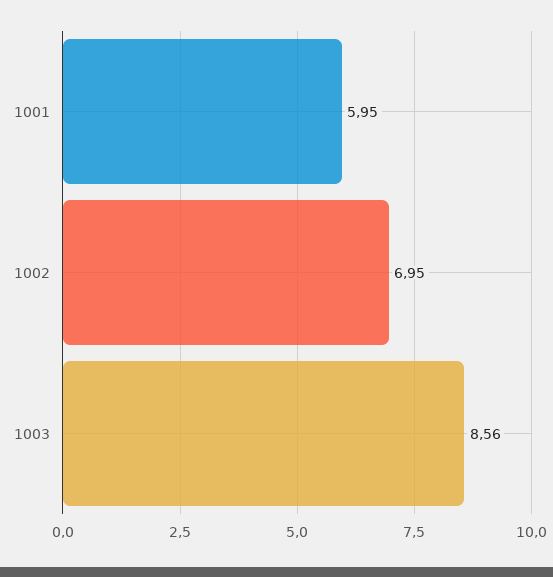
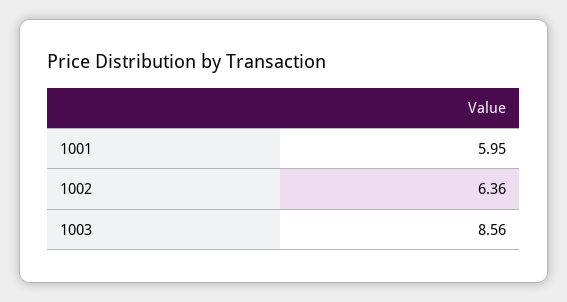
  {
    "1001": 5.95,
-   "1002": 6.95,
+   "1002": 6.36,
    "1003": 8.56
  }

